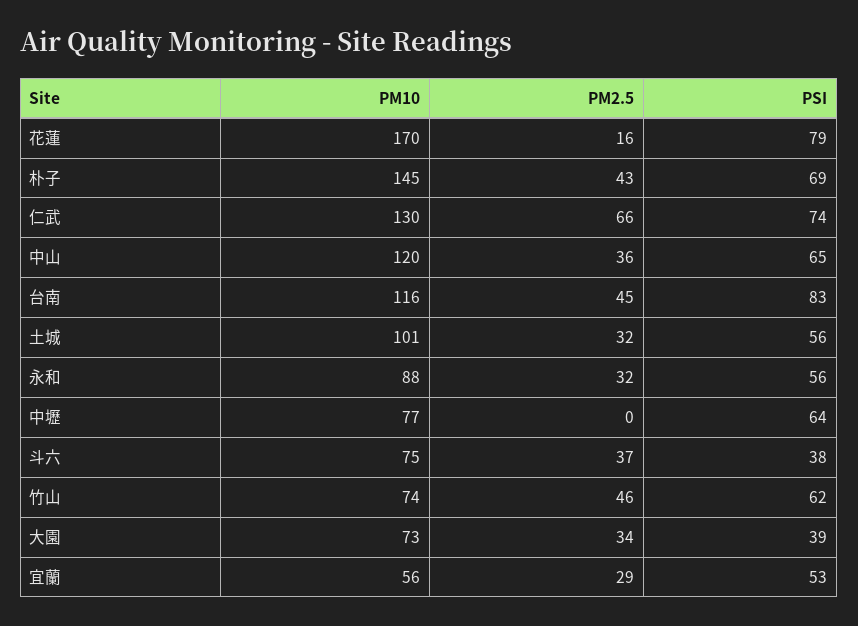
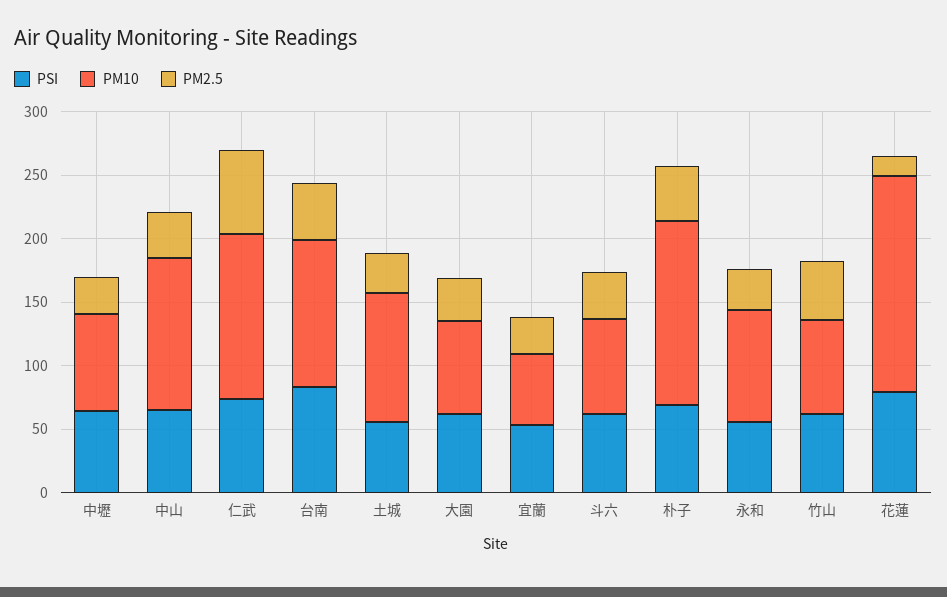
  {
    "PM10": {
      "花蓮": 170,
      "朴子": 145,
      "仁武": 130,
      "中山": 120,
      "台南": 116,
      "土城": 101,
      "永和": 88,
      "中壢": 77,
      "斗六": 75,
      "竹山": 74,
      "大園": 73,
      "宜蘭": 56
    },
    "PM2.5": {
      "花蓮": 16,
      "朴子": 43,
      "仁武": 66,
      "中山": 36,
      "台南": 45,
      "土城": 32,
      "永和": 32,
-     "中壢": 0,
+     "中壢": 30,
      "斗六": 37,
      "竹山": 46,
      "大園": 34,
      "宜蘭": 29
    },
    "PSI": {
      "花蓮": 79,
      "朴子": 69,
      "仁武": 74,
      "中山": 65,
      "台南": 83,
      "土城": 56,
      "永和": 56,
      "中壢": 64,
-     "斗六": 38,
+     "斗六": 60,
      "竹山": 62,
-     "大園": 39,
+     "大園": 60,
      "宜蘭": 53
    }
  }

